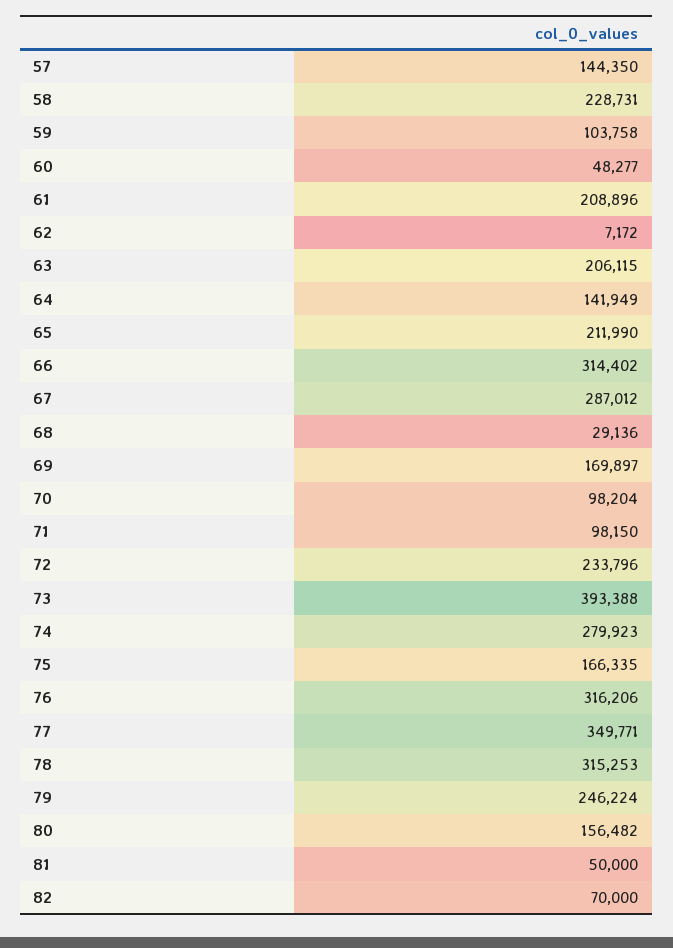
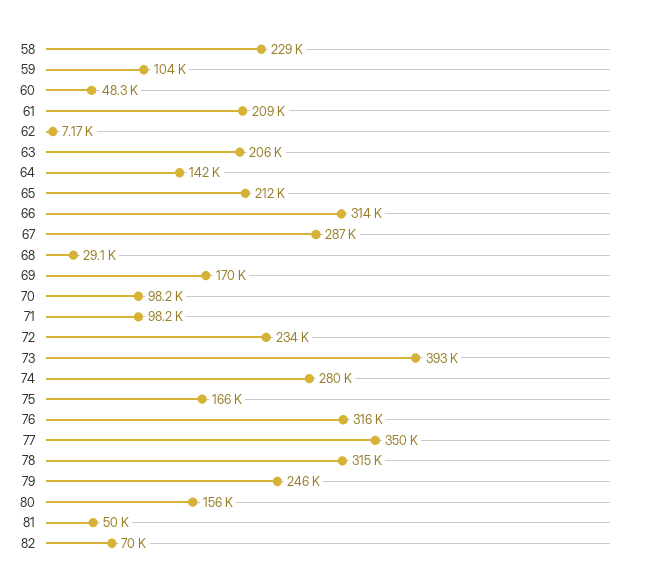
  {
-   "57": 144350,
    "58": 228731,
    "59": 103758,
    "60": 48277,
    "61": 208896,
    "62": 7172,
    "63": 206115,
    "64": 141949,
    "65": 211990,
    "66": 314402,
    "67": 287012,
    "68": 29136,
    "69": 169897,
    "70": 98204,
    "71": 98150,
    "72": 233796,
    "73": 393388,
    "74": 279923,
    "75": 166335,
    "76": 316206,
    "77": 349771,
    "78": 315253,
    "79": 246224,
    "80": 156482,
    "81": 50000,
    "82": 70000
  }

